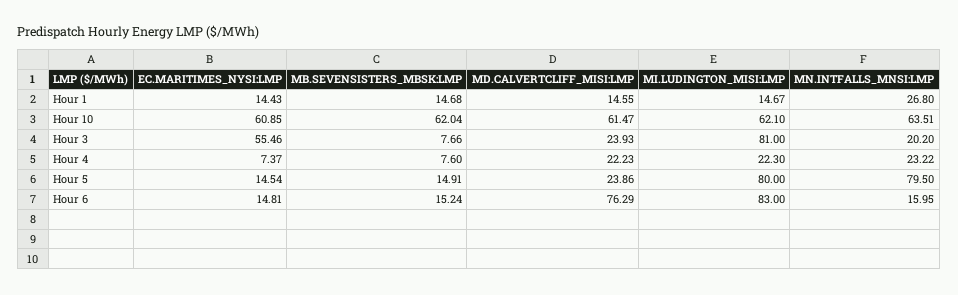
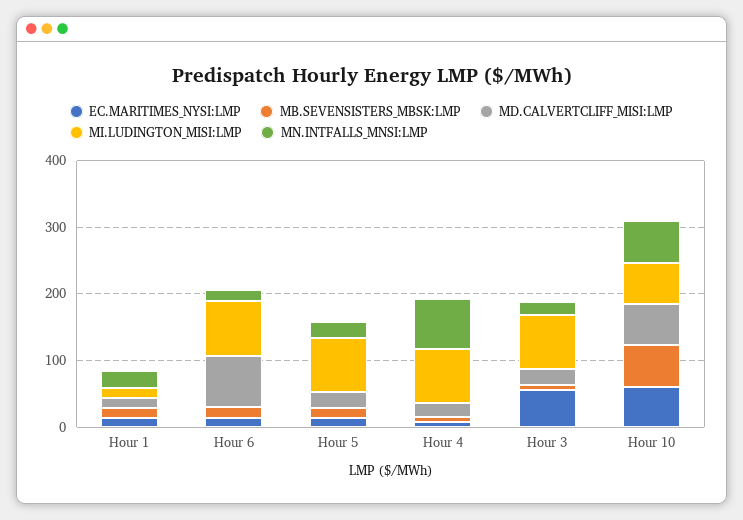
  {
    "EC.MARITIMES_NYSI:LMP": {
      "Hour 1": 14.43,
      "Hour 10": 60.85,
      "Hour 3": 55.46,
      "Hour 4": 7.37,
      "Hour 5": 14.54,
      "Hour 6": 14.81
    },
    "MB.SEVENSISTERS_MBSK:LMP": {
      "Hour 1": 14.68,
      "Hour 10": 62.04,
      "Hour 3": 7.66,
      "Hour 4": 7.6,
      "Hour 5": 14.91,
      "Hour 6": 15.24
    },
    "MD.CALVERTCLIFF_MISI:LMP": {
      "Hour 1": 14.55,
      "Hour 10": 61.47,
      "Hour 3": 23.93,
      "Hour 4": 22.23,
      "Hour 5": 23.86,
      "Hour 6": 76.29
    },
    "MI.LUDINGTON_MISI:LMP": {
      "Hour 1": 14.67,
      "Hour 10": 62.1,
      "Hour 3": 81,
-     "Hour 4": 22.3,
+     "Hour 4": 80,
      "Hour 5": 80,
      "Hour 6": 83
    },
    "MN.INTFALLS_MNSI:LMP": {
      "Hour 1": 26.8,
      "Hour 10": 63.51,
      "Hour 3": 20.2,
-     "Hour 4": 23.22,
+     "Hour 4": 80,
-     "Hour 5": 79.5,
+     "Hour 5": 20,
      "Hour 6": 15.95
    }
  }

